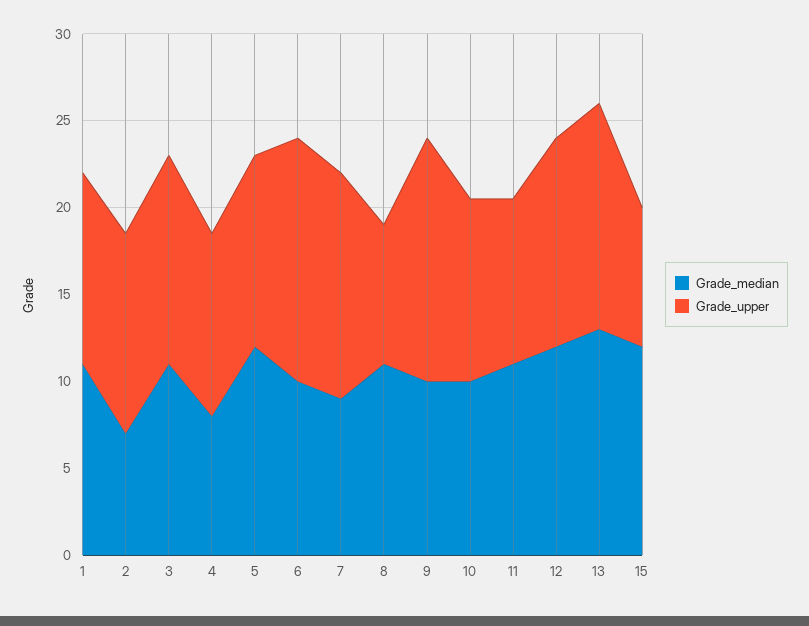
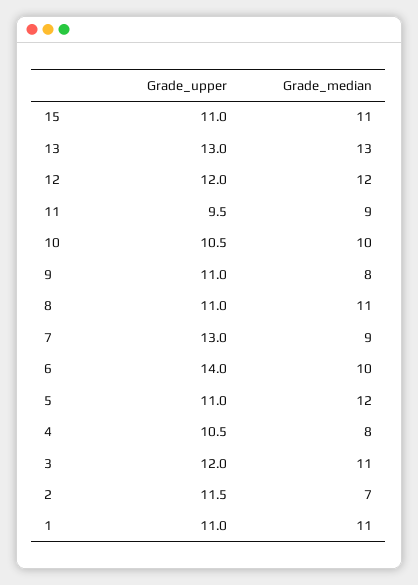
  {
    "Grade_median": {
      "1": 11,
      "2": 7,
      "3": 11,
      "4": 8,
      "5": 12,
      "6": 10,
      "7": 9,
      "8": 11,
-     "9": 10,
+     "9": 8,
      "10": 10,
-     "11": 11,
+     "11": 9,
      "12": 12,
      "13": 13,
-     "15": 12
+     "15": 11
    },
    "Grade_upper": {
      "1": 11,
      "2": 11.5,
      "3": 12,
      "4": 10.5,
      "5": 11,
      "6": 14,
      "7": 13,
-     "8": 8,
+     "8": 11,
-     "9": 14,
+     "9": 11,
      "10": 10.5,
      "11": 9.5,
      "12": 12,
      "13": 13,
-     "15": 8
+     "15": 11
    }
  }

